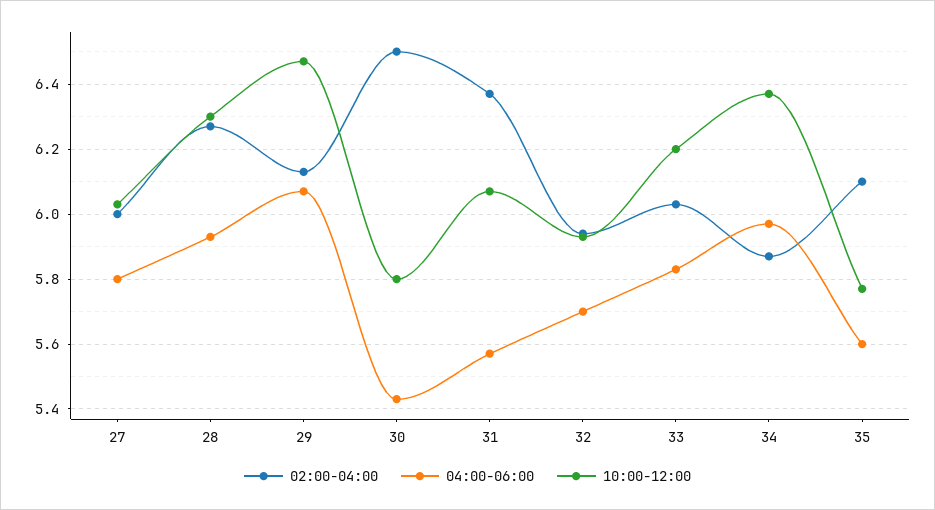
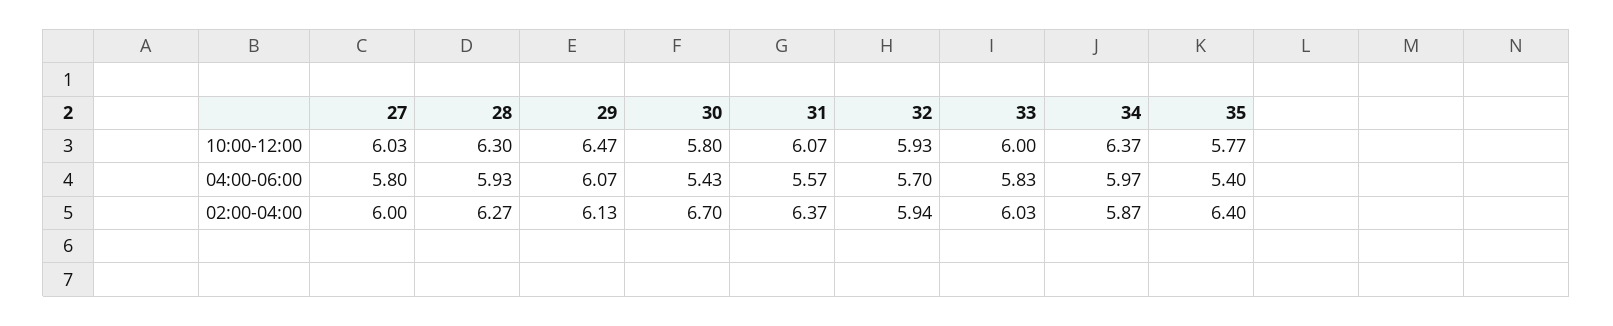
  {
    "02:00-04:00": {
      "27": 6,
      "28": 6.27,
      "29": 6.13,
-     "30": 6.5,
+     "30": 6.7,
      "31": 6.37,
      "32": 5.94,
      "33": 6.03,
      "34": 5.87,
-     "35": 6.1
+     "35": 6.4
    },
    "04:00-06:00": {
      "27": 5.8,
      "28": 5.93,
      "29": 6.07,
      "30": 5.43,
      "31": 5.57,
      "32": 5.7,
      "33": 5.83,
      "34": 5.97,
-     "35": 5.6
+     "35": 5.4
    },
    "10:00-12:00": {
      "27": 6.03,
      "28": 6.3,
      "29": 6.47,
      "30": 5.8,
      "31": 6.07,
      "32": 5.93,
-     "33": 6.2,
+     "33": 6,
      "34": 6.37,
      "35": 5.77
    }
  }

